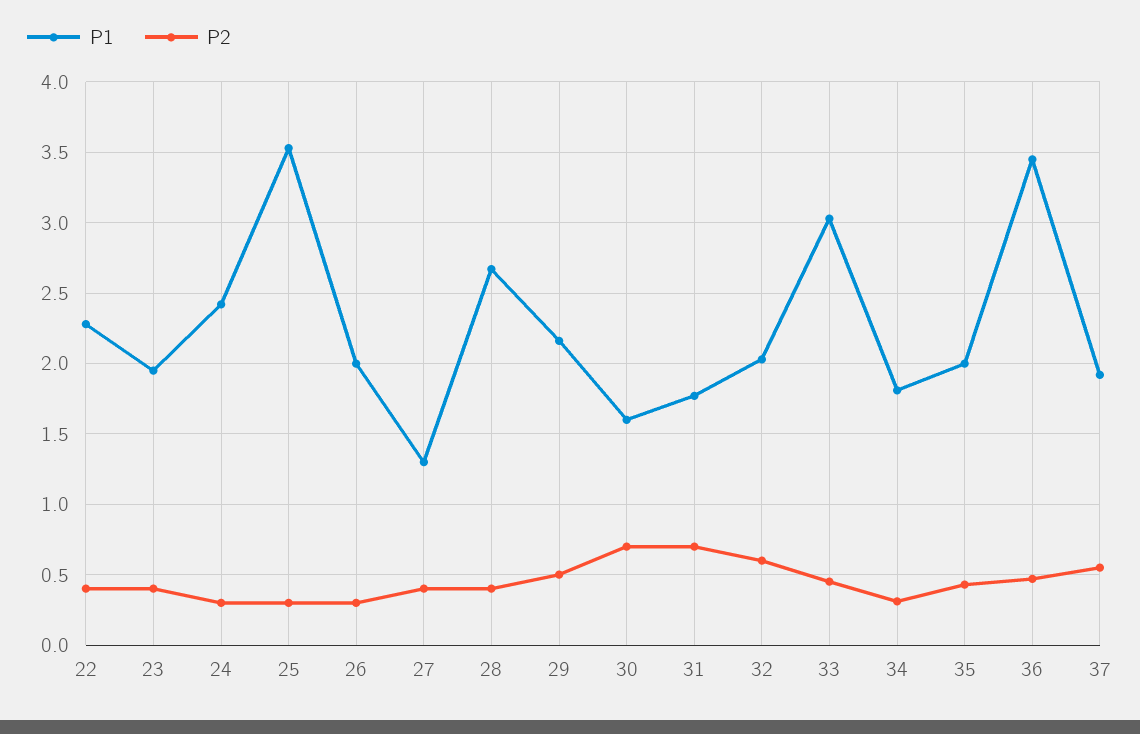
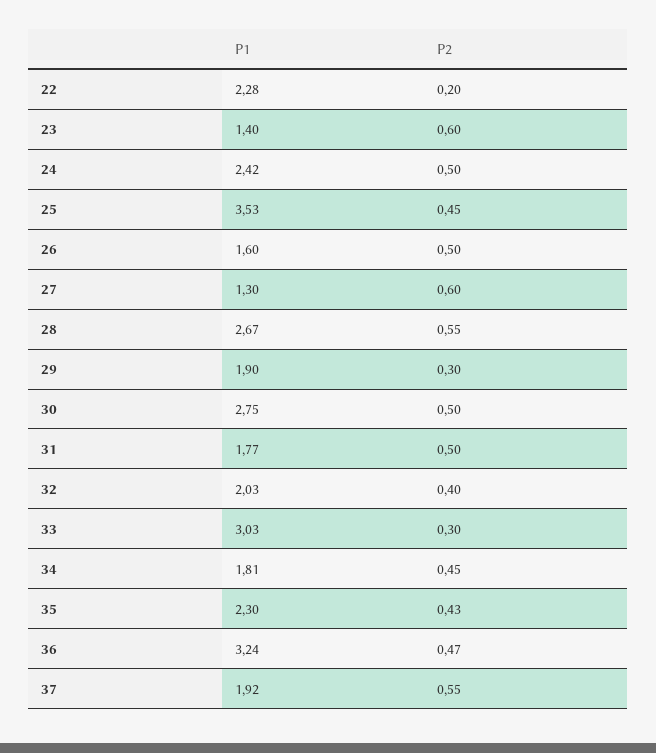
  {
    "P1": {
      "22": 2.28,
-     "23": 1.95,
+     "23": 1.4,
      "24": 2.42,
      "25": 3.53,
-     "26": 2,
+     "26": 1.6,
      "27": 1.3,
      "28": 2.67,
-     "29": 2.15,
+     "29": 1.9,
-     "30": 1.6,
+     "30": 2.75,
      "31": 1.77,
      "32": 2.03,
      "33": 3.03,
      "34": 1.81,
-     "35": 2,
+     "35": 2.3,
-     "36": 3.45,
+     "36": 3.24,
      "37": 1.92
    },
    "P2": {
-     "22": 0.4,
+     "22": 0.2,
-     "23": 0.4,
+     "23": 0.6,
-     "24": 0.3,
+     "24": 0.5,
-     "25": 0.3,
+     "25": 0.45,
-     "26": 0.3,
+     "26": 0.5,
-     "27": 0.4,
+     "27": 0.6,
-     "28": 0.4,
+     "28": 0.55,
-     "29": 0.5,
+     "29": 0.3,
-     "30": 0.7,
+     "30": 0.5,
-     "31": 0.7,
+     "31": 0.5,
-     "32": 0.6,
+     "32": 0.4,
-     "33": 0.45,
+     "33": 0.3,
-     "34": 0.3,
+     "34": 0.45,
      "35": 0.43,
      "36": 0.47,
      "37": 0.55
    }
  }

